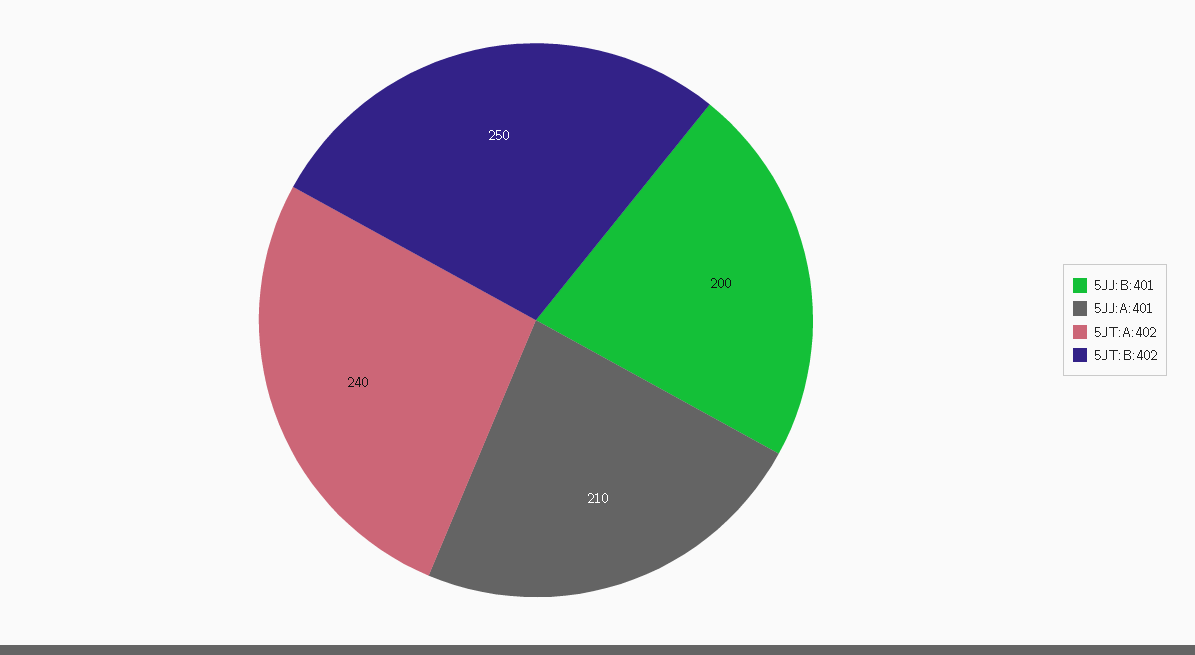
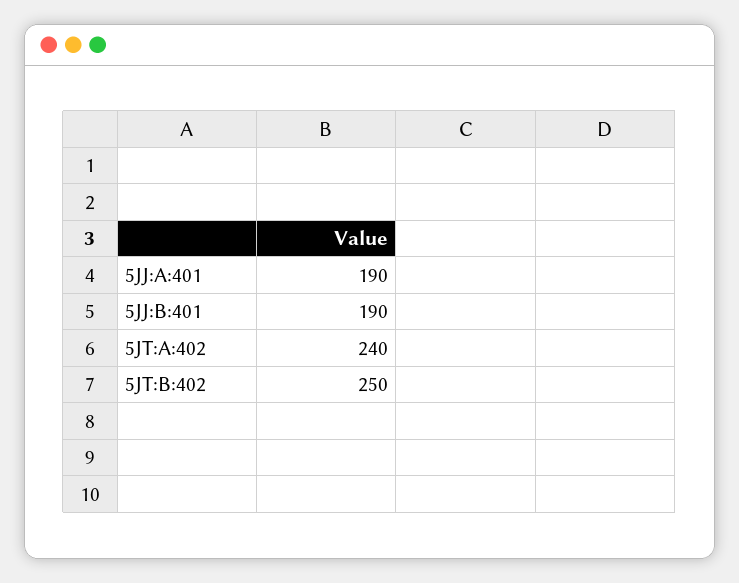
  {
-   "5JJ:B:401": 200,
+   "5JJ:B:401": 190,
-   "5JJ:A:401": 210,
+   "5JJ:A:401": 190,
    "5JT:A:402": 240,
    "5JT:B:402": 250
  }

